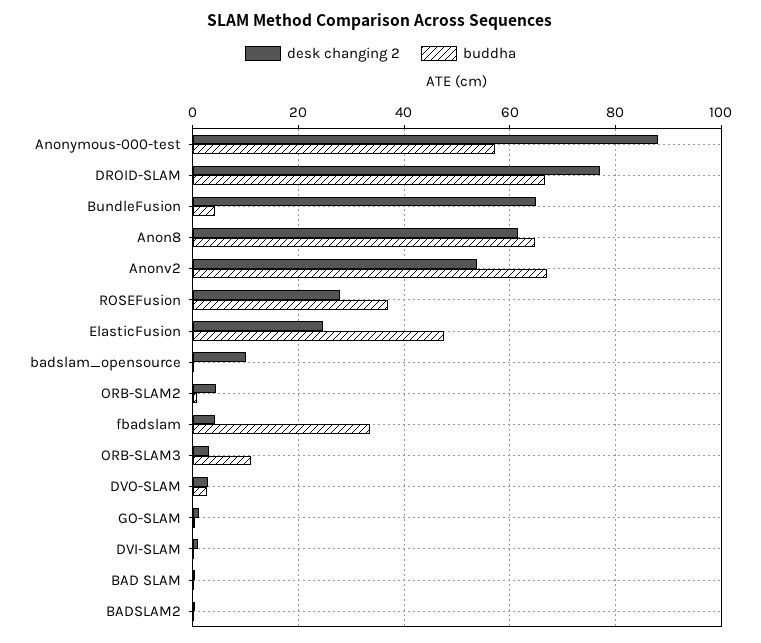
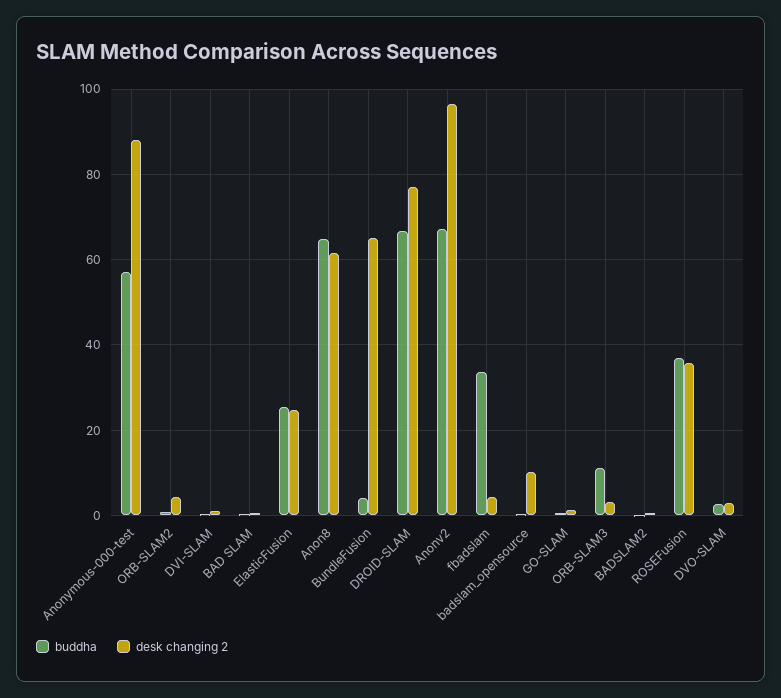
  {
    "desk changing 2": {
      "Anonymous-000-test": 88,
      "DROID-SLAM": 78,
      "BundleFusion": 66,
      "Anon8": 62,
-     "Anonv2": 54,
+     "Anonv2": 96,
-     "ROSEFusion": 28,
+     "ROSEFusion": 36,
      "ElasticFusion": 24,
      "badslam_opensource": 10,
      "ORB-SLAM2": 4,
      "fbadslam": 4,
      "ORB-SLAM3": 4,
      "DVO-SLAM": 2,
      "GO-SLAM": 2,
      "DVI-SLAM": 2,
      "BAD SLAM": 0,
      "BADSLAM2": 0
    },
    "buddha": {
      "Anonymous-000-test": 58,
      "DROID-SLAM": 66,
      "BundleFusion": 4,
      "Anon8": 64,
      "Anonv2": 68,
      "ROSEFusion": 36,
-     "ElasticFusion": 48,
+     "ElasticFusion": 26,
      "badslam_opensource": 0,
      "ORB-SLAM2": 0,
      "fbadslam": 34,
      "ORB-SLAM3": 12,
      "DVO-SLAM": 2,
      "GO-SLAM": 0,
      "DVI-SLAM": 0,
      "BAD SLAM": 0,
      "BADSLAM2": 0
    }
  }

